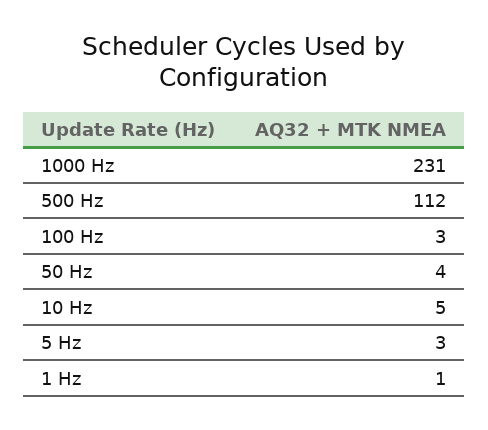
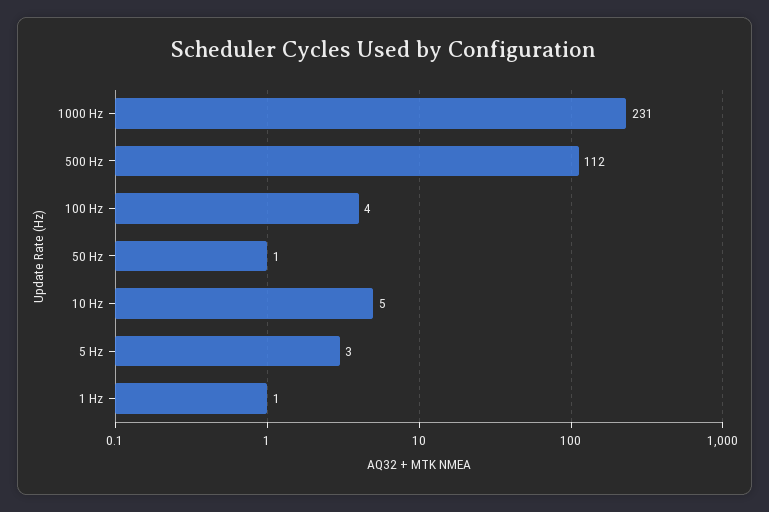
  {
    "1000 Hz": 231,
    "500 Hz": 112,
-   "100 Hz": 3,
+   "100 Hz": 4,
-   "50 Hz": 4,
+   "50 Hz": 1,
    "10 Hz": 5,
    "5 Hz": 3,
    "1 Hz": 1
  }

